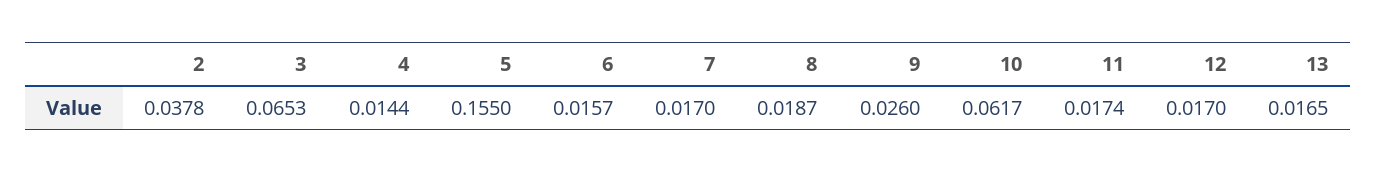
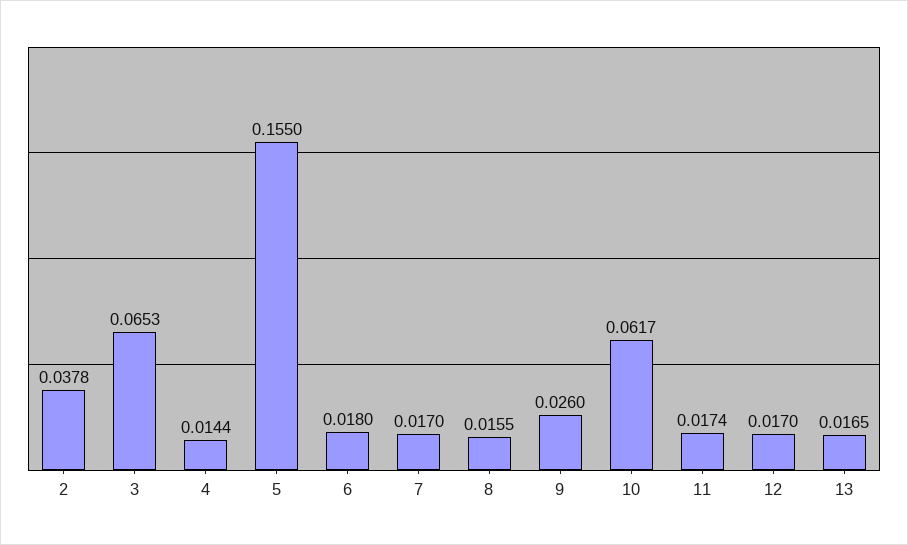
  {
    "2": 0.0378,
    "3": 0.0653,
    "4": 0.0144,
    "5": 0.155,
-   "6": 0.0157,
+   "6": 0.018,
    "7": 0.017,
-   "8": 0.0187,
+   "8": 0.0155,
    "9": 0.026,
    "10": 0.0617,
    "11": 0.0174,
    "12": 0.017,
    "13": 0.0165
  }

